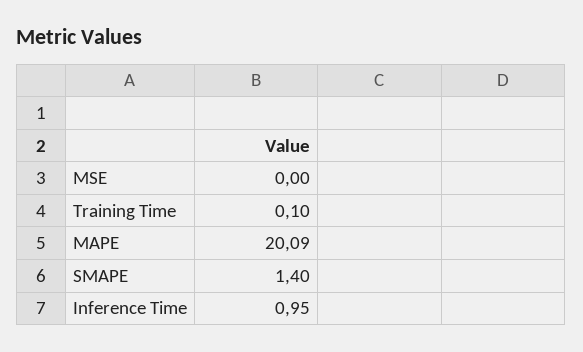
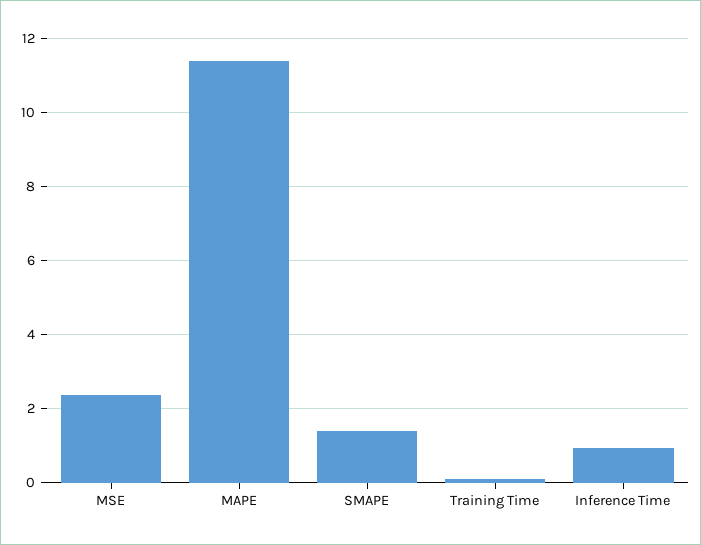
  {
-   "MSE": 0,
+   "MSE": 2.4,
    "Training Time": 0.1,
-   "MAPE": 20.09,
+   "MAPE": 11.4,
    "SMAPE": 1.4,
    "Inference Time": 0.95
  }

